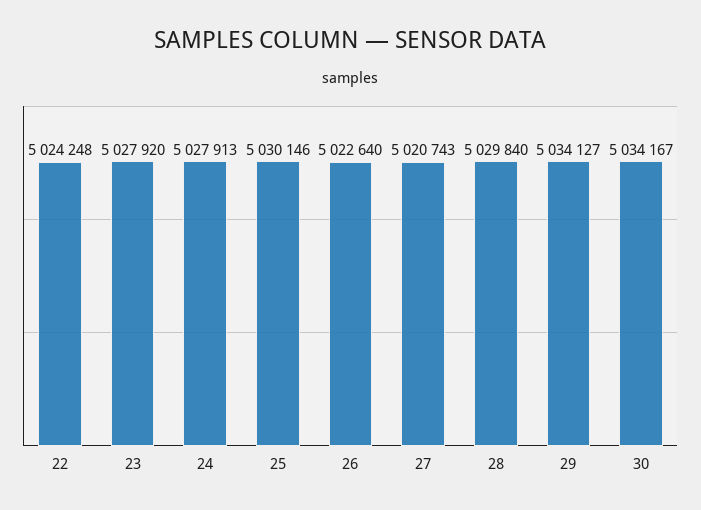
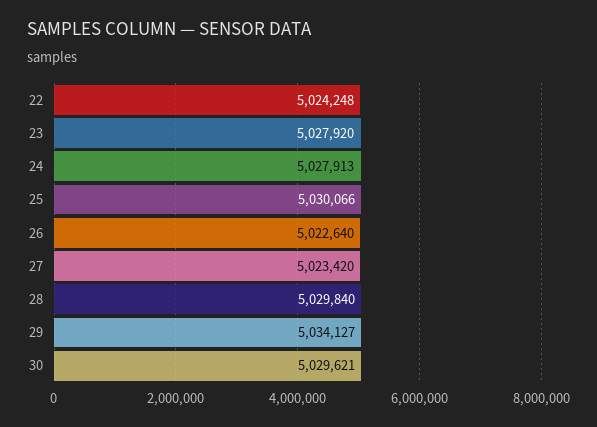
  {
    "22": 5024248,
    "23": 5027920,
    "24": 5027913,
-   "25": 5030146,
+   "25": 5030066,
    "26": 5022640,
-   "27": 5020743,
+   "27": 5023420,
    "28": 5029840,
    "29": 5034127,
-   "30": 5034167
+   "30": 5029621
  }

